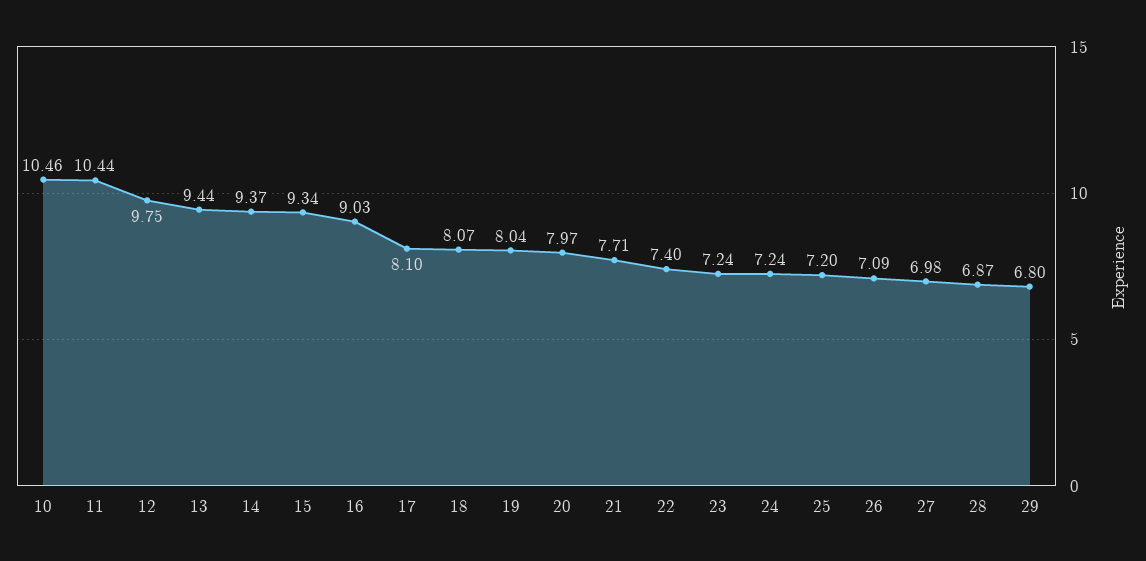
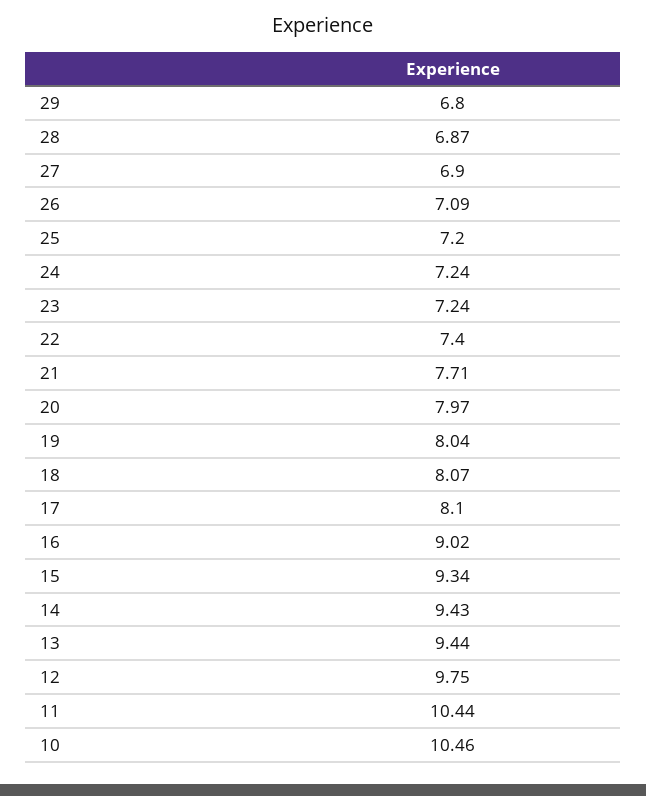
  {
    "10": 10.46,
    "11": 10.44,
    "12": 9.75,
    "13": 9.44,
-   "14": 9.37,
+   "14": 9.43,
    "15": 9.34,
-   "16": 9.03,
+   "16": 9.02,
    "17": 8.1,
    "18": 8.07,
    "19": 8.04,
    "20": 7.97,
    "21": 7.71,
    "22": 7.4,
    "23": 7.24,
    "24": 7.24,
    "25": 7.2,
    "26": 7.09,
-   "27": 6.98,
+   "27": 6.9,
    "28": 6.87,
    "29": 6.8
  }

